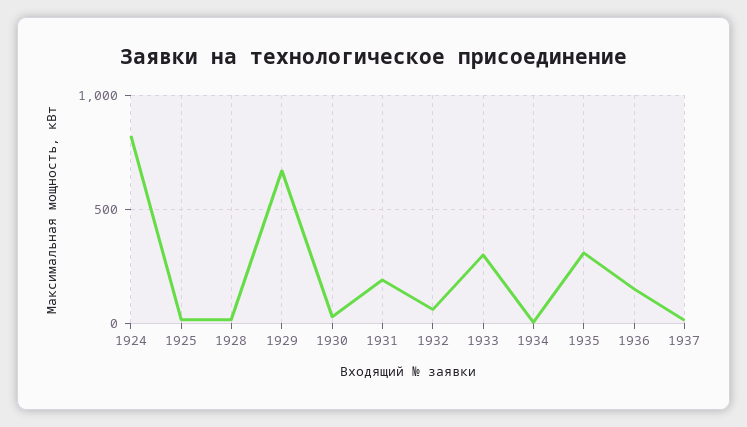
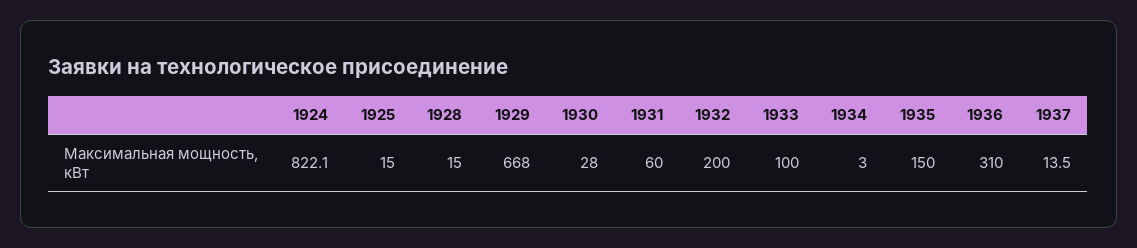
  {
    "1924": 822.1,
    "1925": 15,
    "1928": 15,
    "1929": 668,
    "1930": 28,
-   "1931": 200,
+   "1931": 60,
-   "1932": 50,
+   "1932": 200,
-   "1933": 300,
+   "1933": 100,
    "1934": 3,
-   "1935": 300,
+   "1935": 150,
-   "1936": 150,
+   "1936": 310,
    "1937": 13.5
  }

